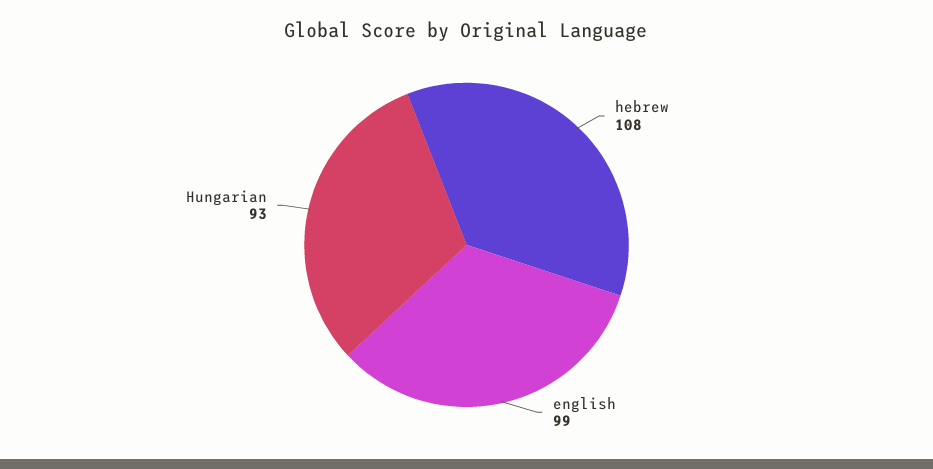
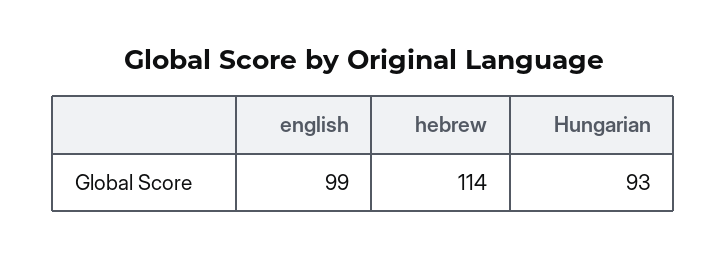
  {
-   "hebrew": 108,
+   "hebrew": 114,
    "english": 99,
    "Hungarian": 93
  }

